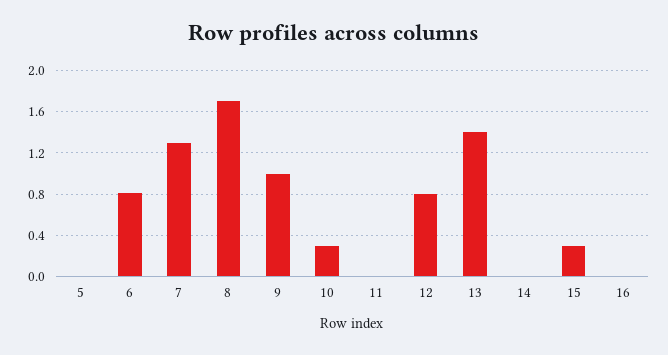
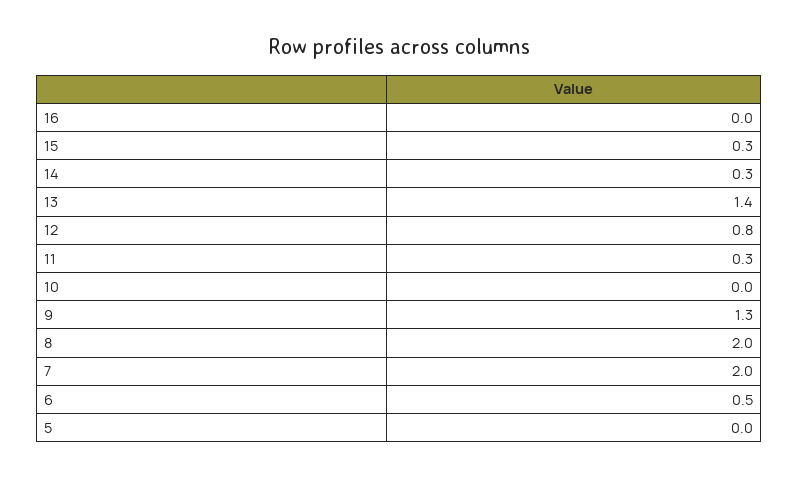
  {
    "5": 0,
-   "6": 0.8,
+   "6": 0.5,
-   "7": 1.3,
+   "7": 2,
-   "8": 1.7,
+   "8": 2,
-   "9": 1,
+   "9": 1.3,
-   "10": 0.3,
+   "10": 0,
-   "11": 0,
+   "11": 0.3,
    "12": 0.8,
    "13": 1.4,
-   "14": 0,
+   "14": 0.3,
    "15": 0.3,
    "16": 0
  }

